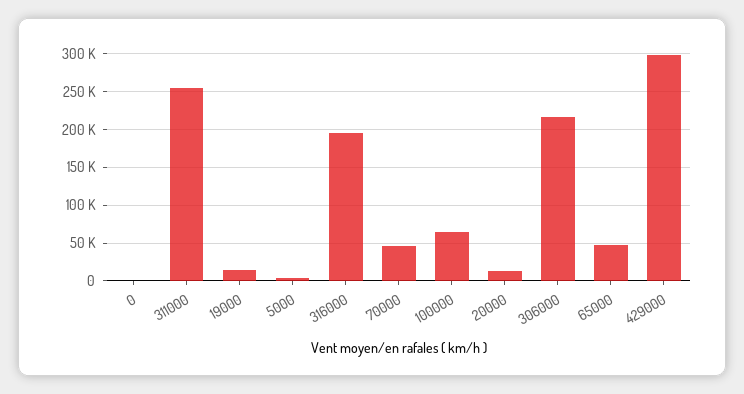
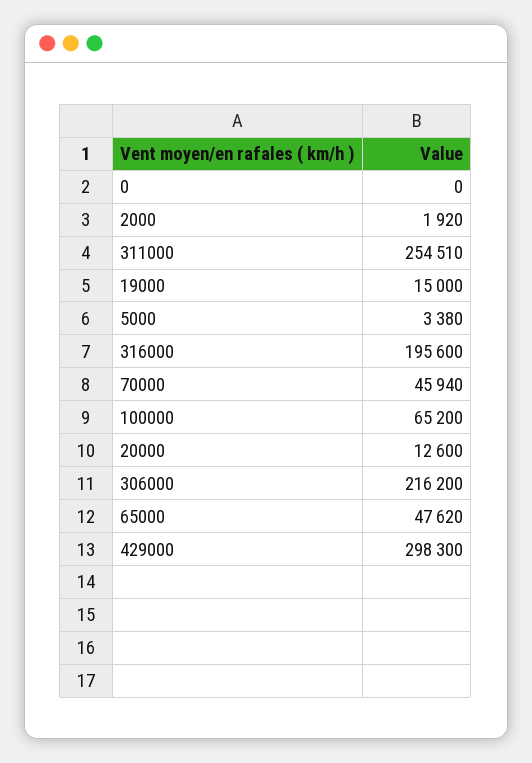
  {
    "0": 0,
    "311000": 254510,
    "19000": 15000,
    "5000": 3380,
    "316000": 195600,
    "70000": 45940,
    "100000": 65200,
    "20000": 12600,
    "306000": 216200,
    "65000": 47620,
-   "429000": 298300
+   "429000": 298300,
+   "2000": 1920
  }

